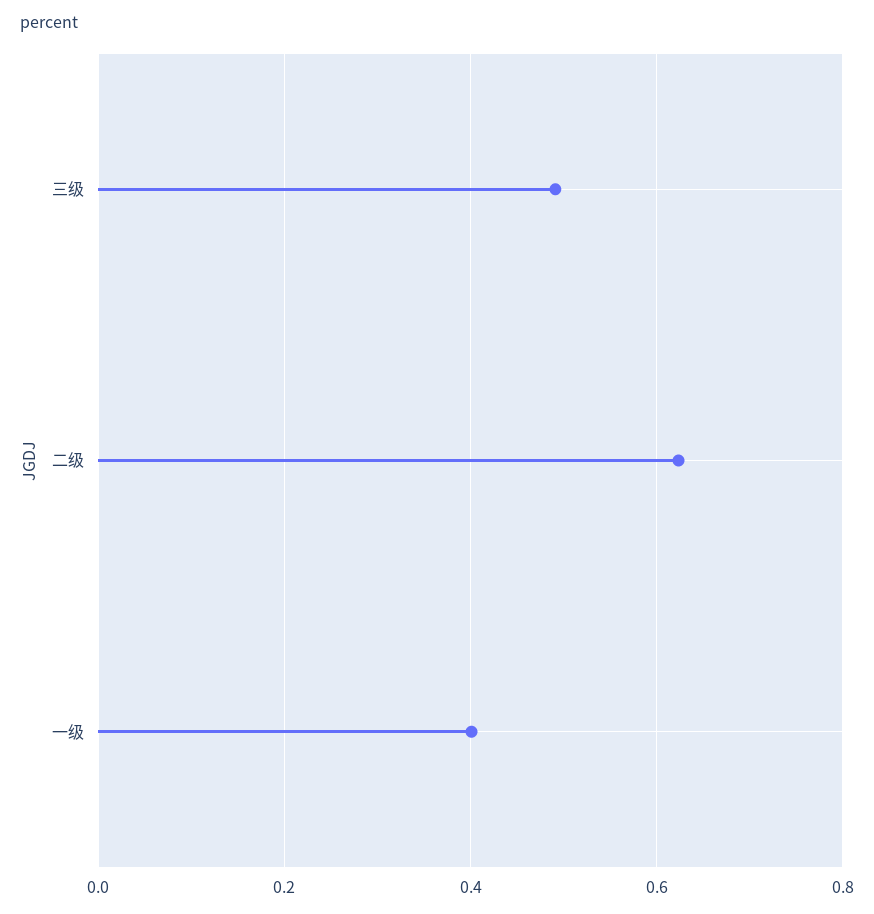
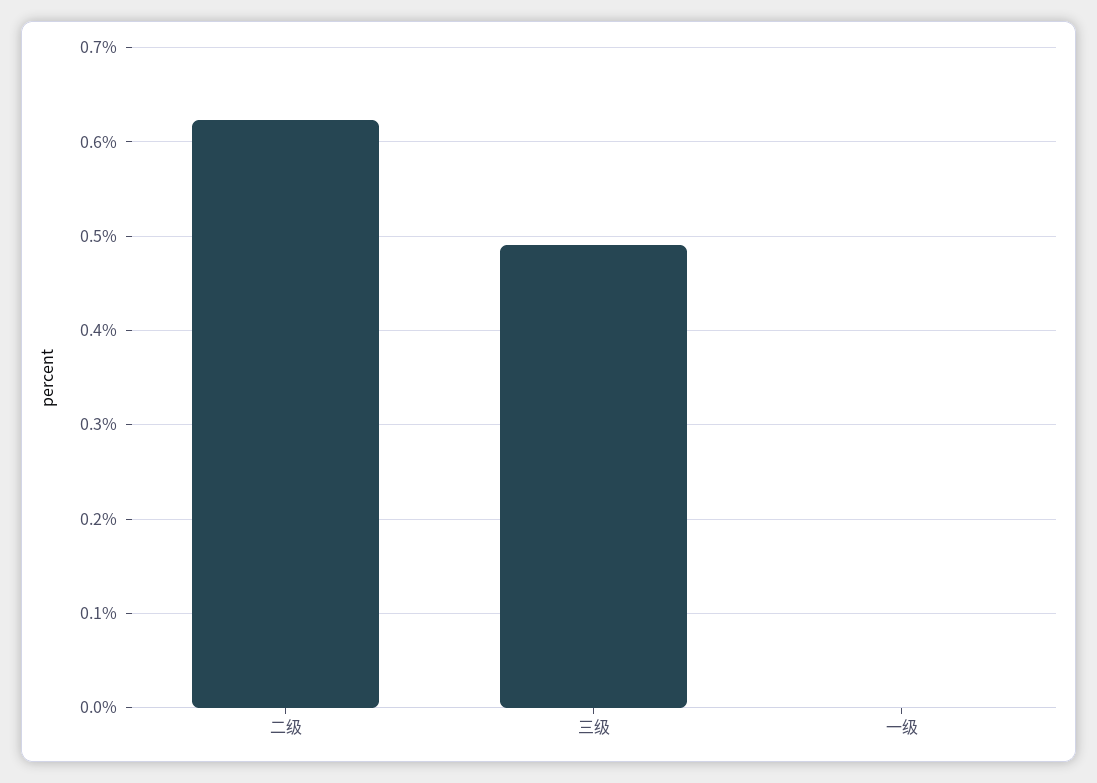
  {
    "三级": 0.49,
    "二级": 0.62,
-   "一级": 0.4
+   "一级": 0
  }

